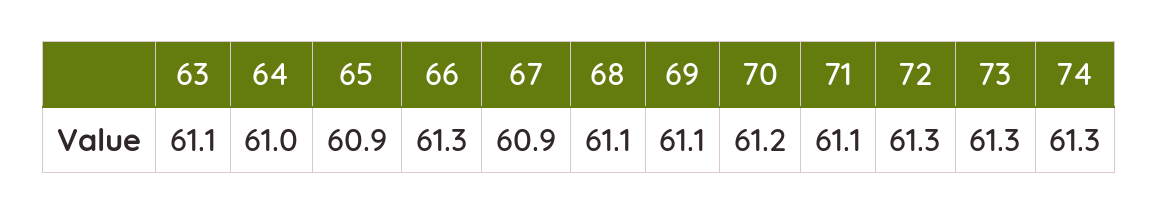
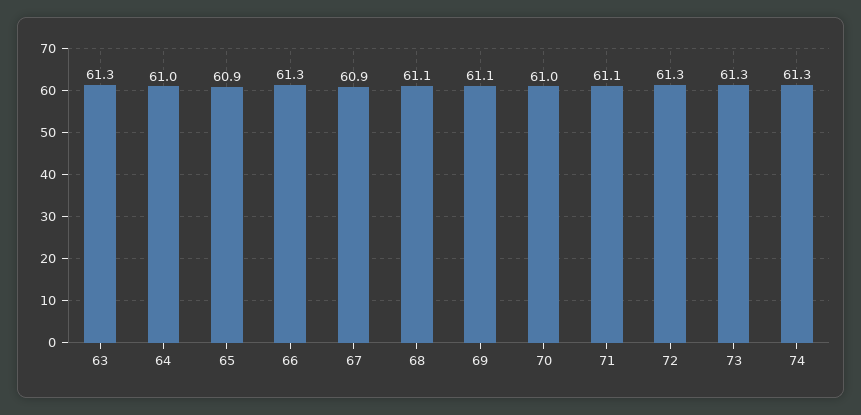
  {
-   "63": 61.1,
+   "63": 61.3,
    "64": 61,
    "65": 60.9,
    "66": 61.3,
    "67": 60.9,
    "68": 61.1,
    "69": 61.1,
-   "70": 61.2,
+   "70": 61,
    "71": 61.1,
    "72": 61.3,
    "73": 61.3,
    "74": 61.3
  }

